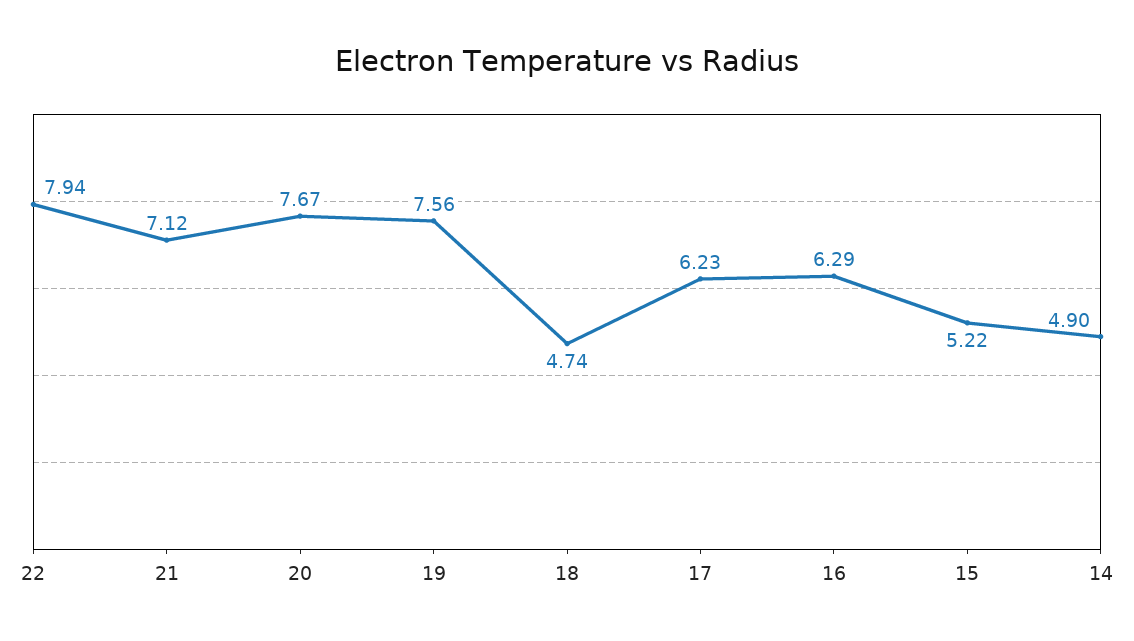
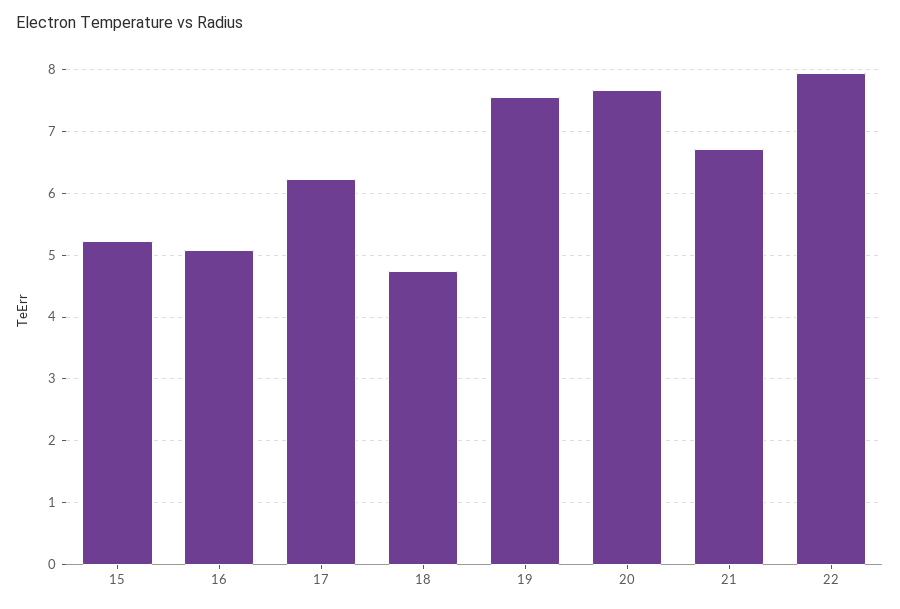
  {
    "22": 7.94,
-   "21": 7.12,
+   "21": 6.7,
    "20": 7.67,
    "19": 7.56,
    "18": 4.74,
    "17": 6.23,
-   "16": 6.29,
+   "16": 5.1,
-   "15": 5.22,
+   "15": 5.22
-   "14": 4.9
  }

